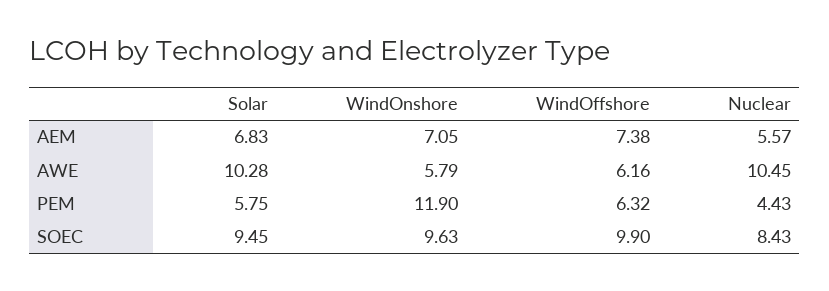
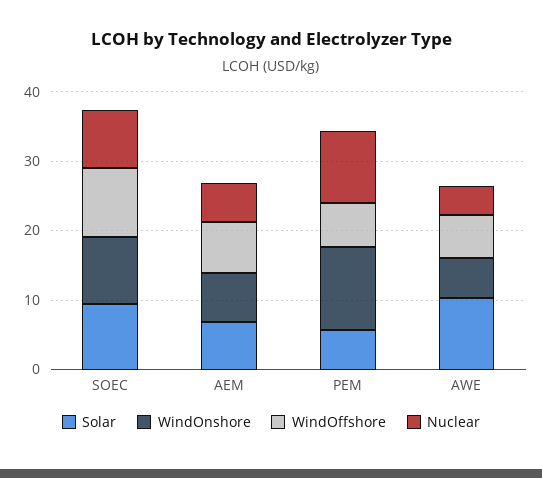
  {
    "Solar": {
      "AEM": 6.83,
      "AWE": 10.28,
      "PEM": 5.75,
      "SOEC": 9.45
    },
    "WindOnshore": {
      "AEM": 7.05,
      "AWE": 5.79,
      "PEM": 11.9,
      "SOEC": 9.63
    },
    "WindOffshore": {
      "AEM": 7.38,
      "AWE": 6.16,
      "PEM": 6.32,
      "SOEC": 9.9
    },
    "Nuclear": {
      "AEM": 5.57,
-     "AWE": 10.45,
+     "AWE": 4,
-     "PEM": 4.43,
+     "PEM": 10,
      "SOEC": 8.43
    }
  }

